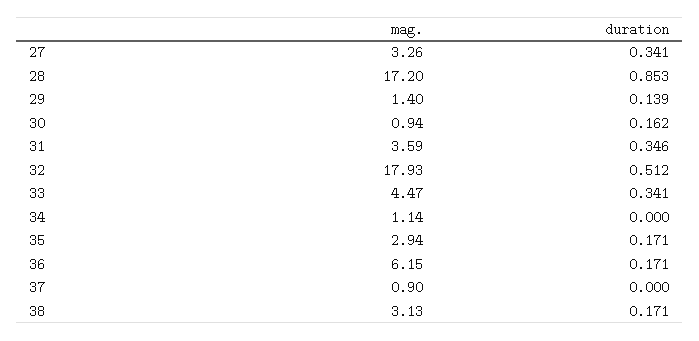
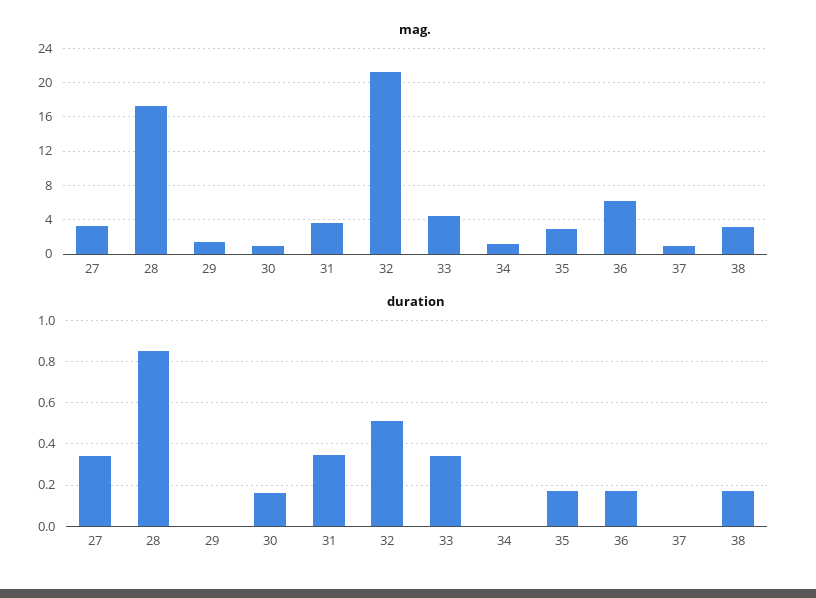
  {
    "mag.": {
      "27": 3.26,
      "28": 17.2,
      "29": 1.4,
      "30": 0.94,
      "31": 3.59,
-     "32": 17.93,
+     "32": 21,
      "33": 4.47,
      "34": 1.14,
      "35": 2.94,
      "36": 6.15,
      "37": 0.9,
      "38": 3.13
    },
    "duration": {
      "27": 0.341,
      "28": 0.853,
-     "29": 0.139,
+     "29": 0,
      "30": 0.162,
      "31": 0.346,
      "32": 0.512,
      "33": 0.341,
      "34": 0,
      "35": 0.171,
      "36": 0.171,
      "37": 0,
      "38": 0.171
    }
  }

